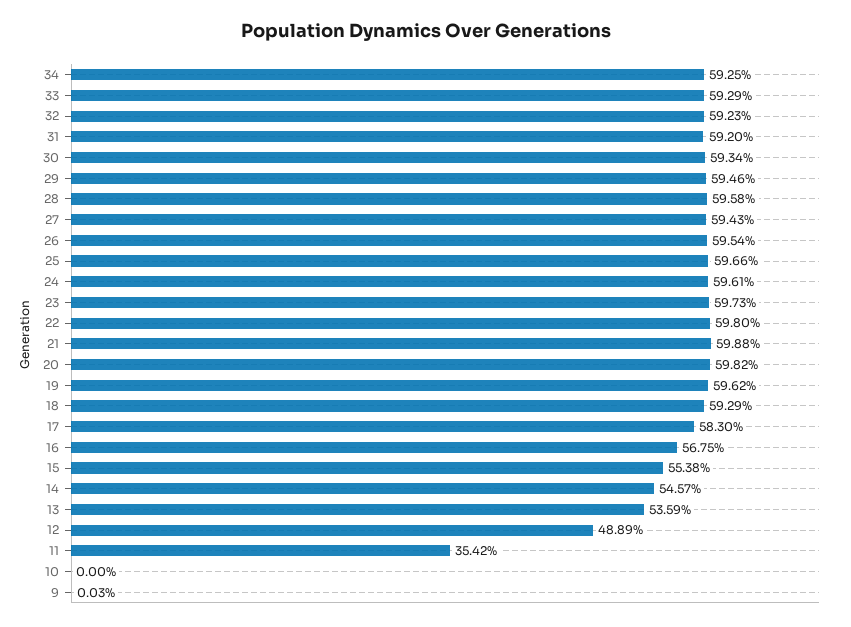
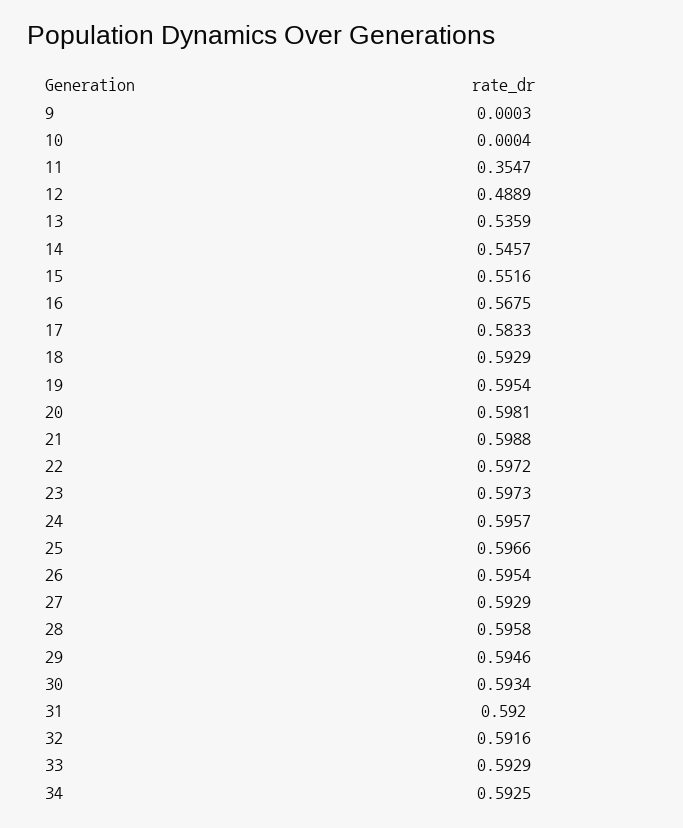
  {
    "34": 0.5925,
    "33": 0.5929,
-   "32": 0.5923,
+   "32": 0.5916,
    "31": 0.592,
    "30": 0.5934,
    "29": 0.5946,
    "28": 0.5958,
-   "27": 0.5943,
+   "27": 0.5929,
    "26": 0.5954,
    "25": 0.5966,
-   "24": 0.5961,
+   "24": 0.5957,
    "23": 0.5973,
-   "22": 0.598,
+   "22": 0.5972,
    "21": 0.5988,
-   "20": 0.5982,
+   "20": 0.5981,
-   "19": 0.5962,
+   "19": 0.5954,
    "18": 0.5929,
-   "17": 0.583,
+   "17": 0.5833,
    "16": 0.5675,
-   "15": 0.5538,
+   "15": 0.5516,
    "14": 0.5457,
    "13": 0.5359,
    "12": 0.4889,
-   "11": 0.3542,
+   "11": 0.3547,
-   "10": 0,
+   "10": 0.0004,
    "9": 0.0003
  }

